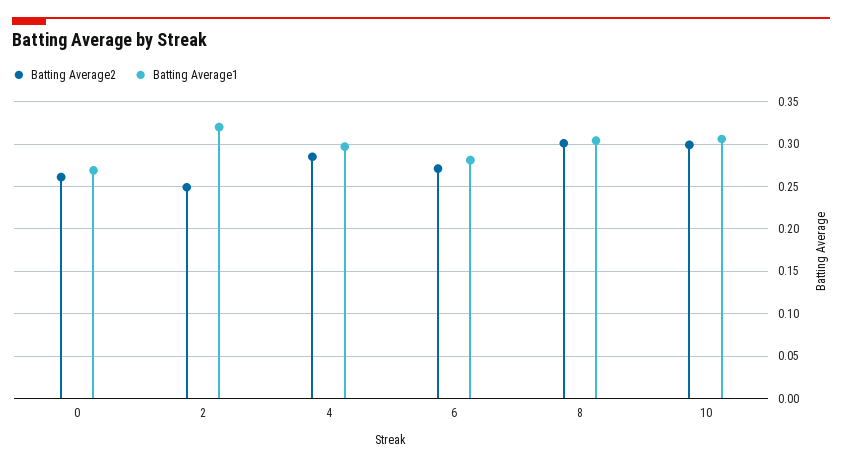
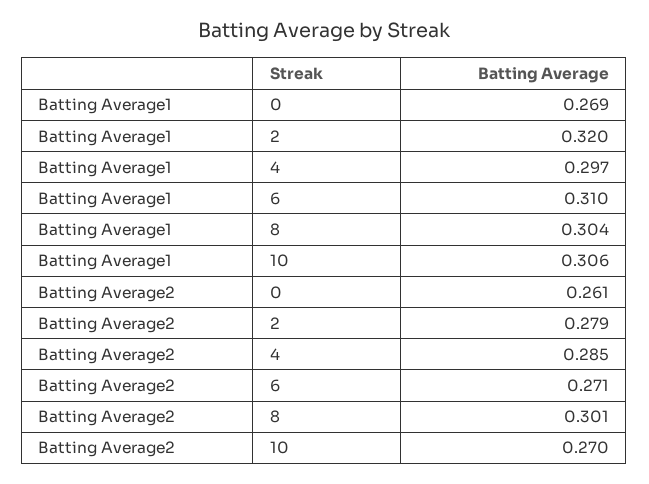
  {
    "Batting Average2": {
      "0": 0.261,
-     "2": 0.25,
+     "2": 0.279,
      "4": 0.285,
      "6": 0.271,
      "8": 0.301,
-     "10": 0.3
+     "10": 0.27
    },
    "Batting Average1": {
      "0": 0.269,
      "2": 0.32,
      "4": 0.297,
-     "6": 0.28,
+     "6": 0.31,
      "8": 0.304,
      "10": 0.306
    }
  }

